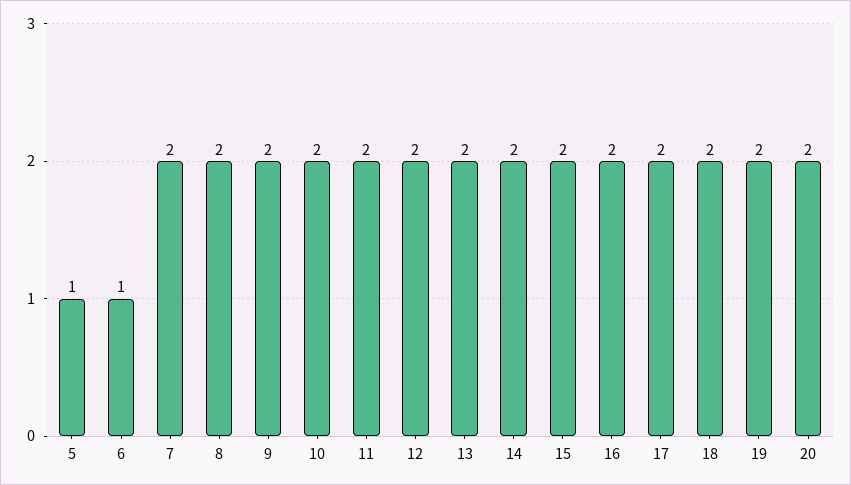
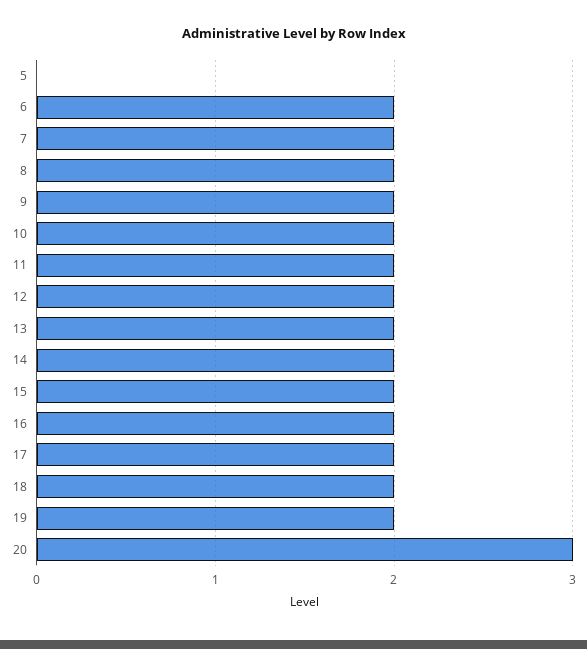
  {
-   "5": 1,
+   "5": 0,
-   "6": 1,
+   "6": 2,
    "7": 2,
    "8": 2,
    "9": 2,
    "10": 2,
    "11": 2,
    "12": 2,
    "13": 2,
    "14": 2,
    "15": 2,
    "16": 2,
    "17": 2,
    "18": 2,
    "19": 2,
-   "20": 2
+   "20": 3
  }

